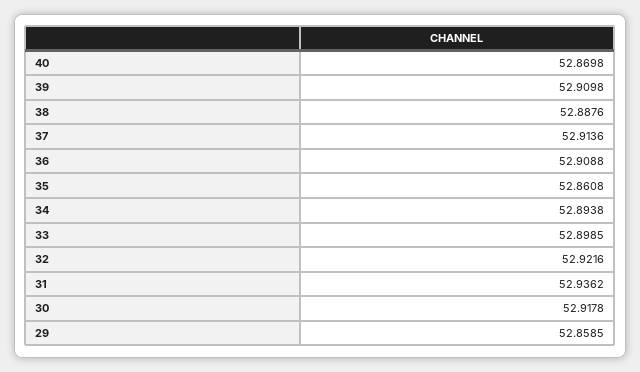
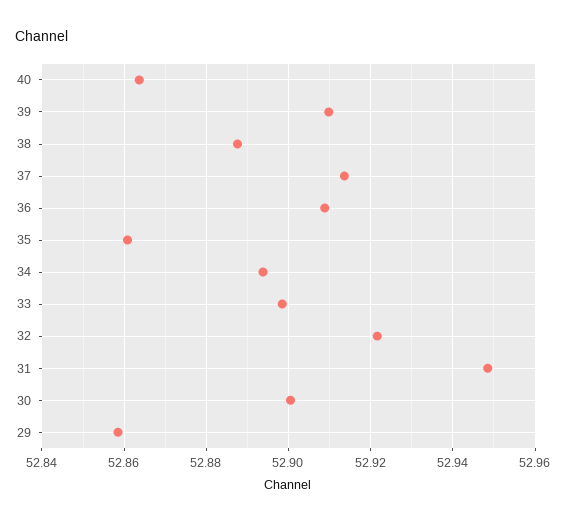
  {
-   "40": 52.8698,
+   "40": 52.864,
    "39": 52.9098,
    "38": 52.8876,
    "37": 52.9136,
    "36": 52.9088,
    "35": 52.8608,
    "34": 52.8938,
    "33": 52.8985,
    "32": 52.9216,
-   "31": 52.9362,
+   "31": 52.948,
-   "30": 52.9178,
+   "30": 52.9,
    "29": 52.8585
  }

